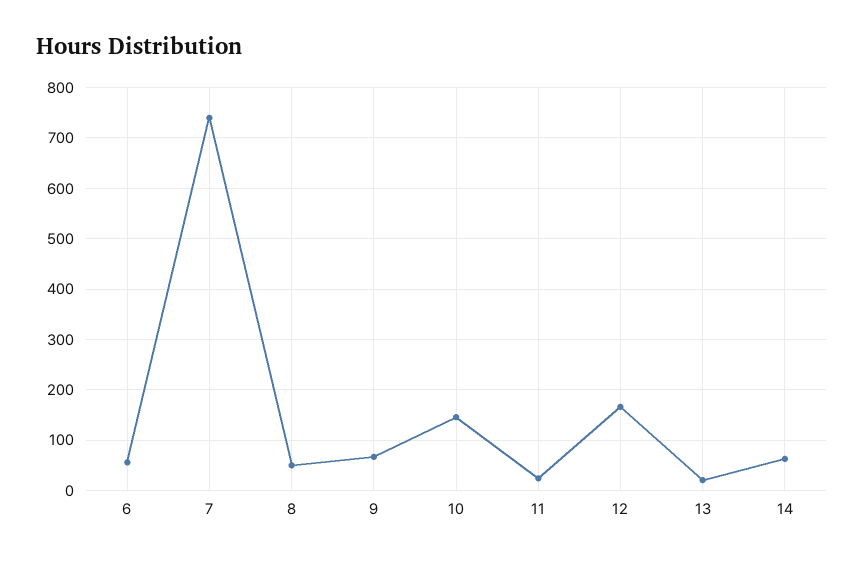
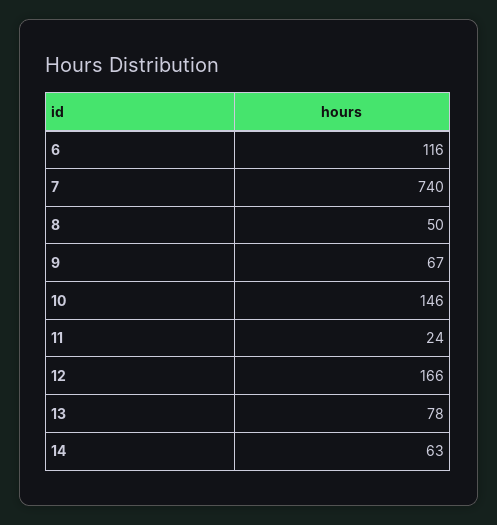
  {
-   "6": 60,
+   "6": 116,
    "7": 740,
    "8": 50,
    "9": 67,
    "10": 146,
    "11": 24,
    "12": 166,
-   "13": 20,
+   "13": 78,
    "14": 63
  }

